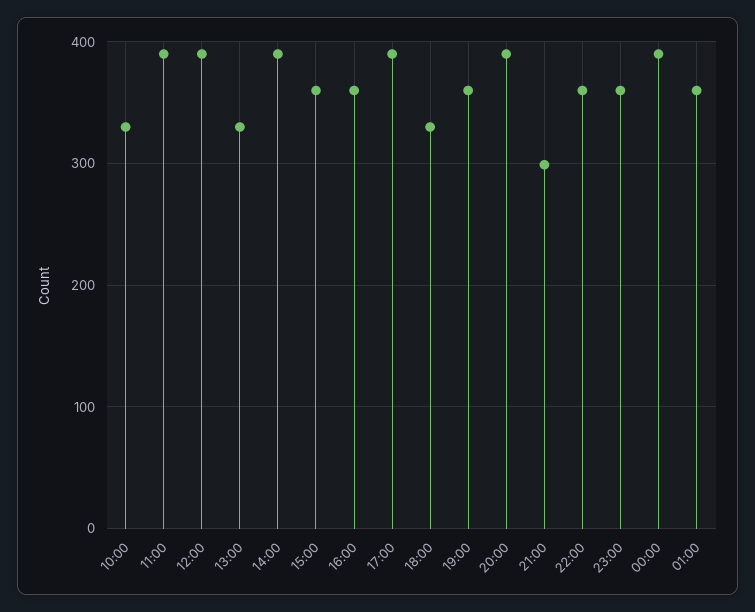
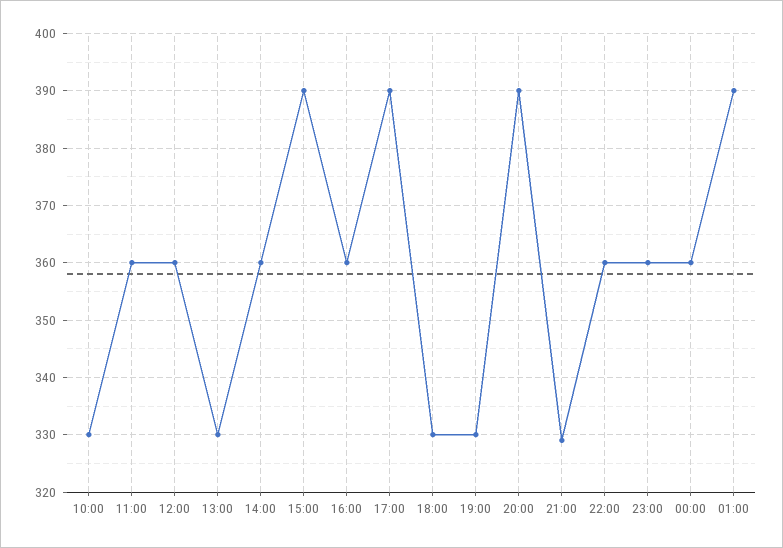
  {
    "10:00": 330,
-   "11:00": 390,
+   "11:00": 360,
-   "12:00": 390,
+   "12:00": 360,
    "13:00": 330,
-   "14:00": 390,
+   "14:00": 360,
-   "15:00": 360,
+   "15:00": 390,
    "16:00": 360,
    "17:00": 390,
    "18:00": 330,
-   "19:00": 360,
+   "19:00": 330,
    "20:00": 390,
-   "21:00": 300,
+   "21:00": 330,
    "22:00": 360,
    "23:00": 360,
-   "00:00": 390,
+   "00:00": 360,
-   "01:00": 360
+   "01:00": 390
  }

